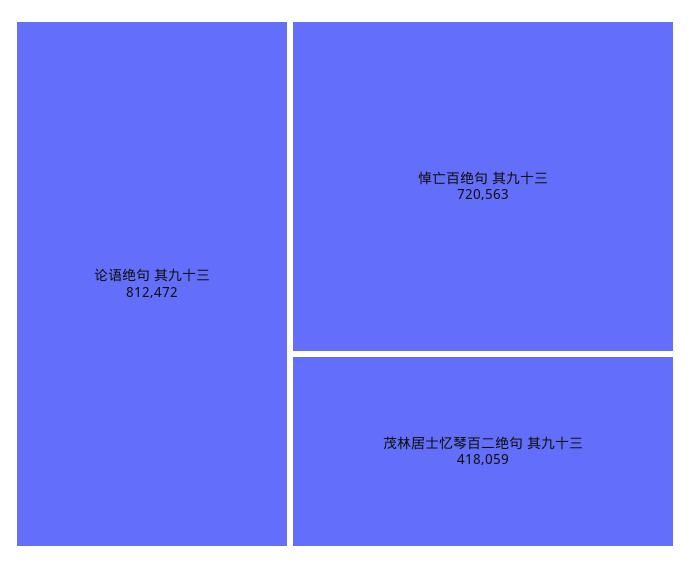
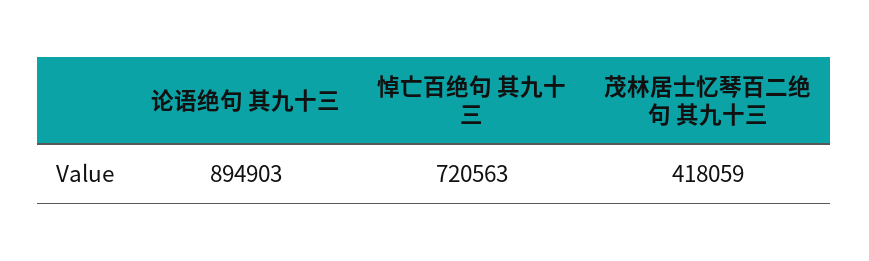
  {
-   "论语绝句 其九十三": 812472,
+   "论语绝句 其九十三": 894903,
    "悼亡百绝句 其九十三": 720563,
    "茂林居士忆琴百二绝句 其九十三": 418059
  }

